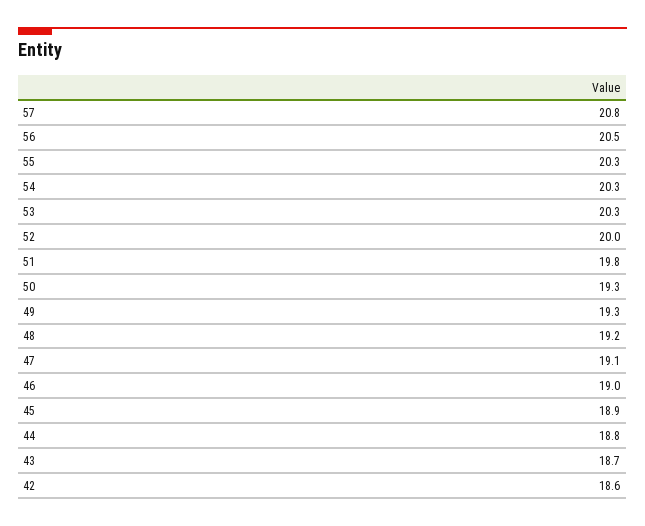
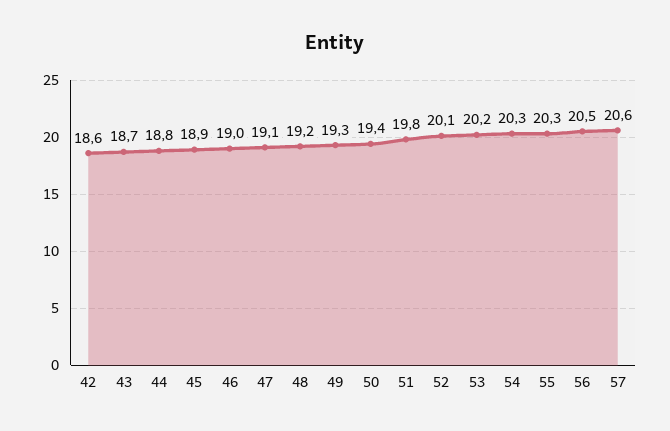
  {
-   "57": 20.8,
+   "57": 20.6,
    "56": 20.5,
    "55": 20.3,
    "54": 20.3,
-   "53": 20.3,
+   "53": 20.2,
-   "52": 20,
+   "52": 20.1,
    "51": 19.8,
-   "50": 19.3,
+   "50": 19.4,
    "49": 19.3,
    "48": 19.2,
    "47": 19.1,
    "46": 19,
    "45": 18.9,
    "44": 18.8,
    "43": 18.7,
    "42": 18.6
  }

